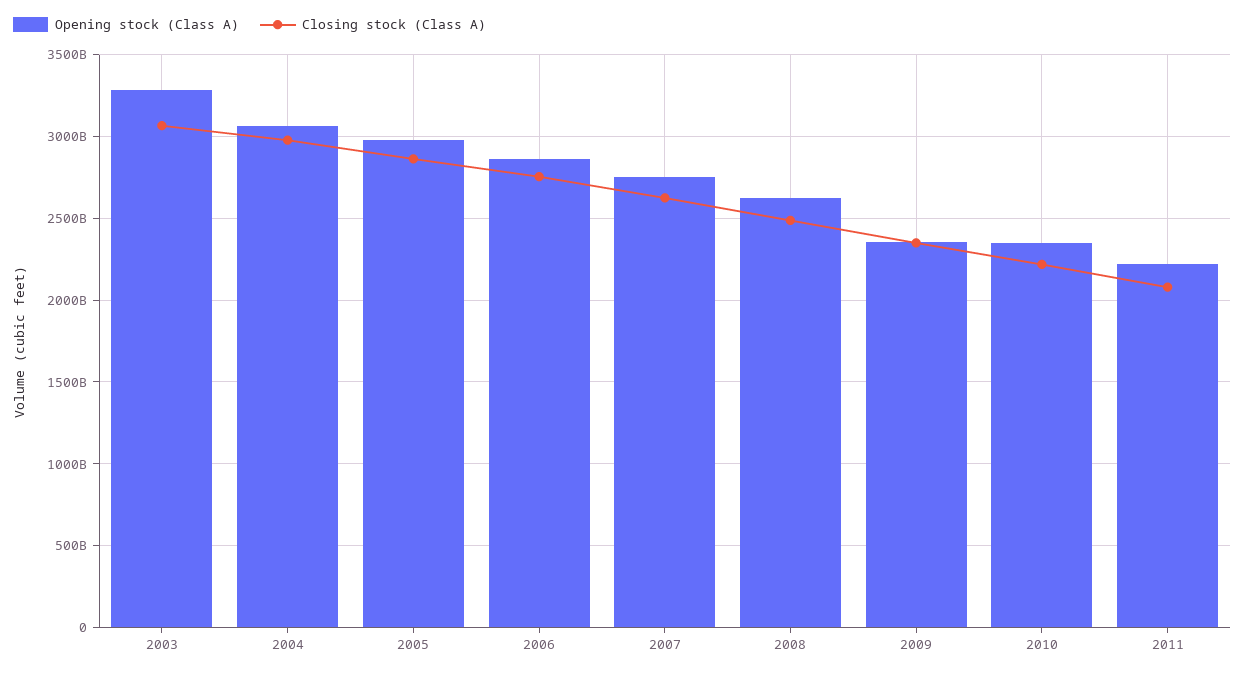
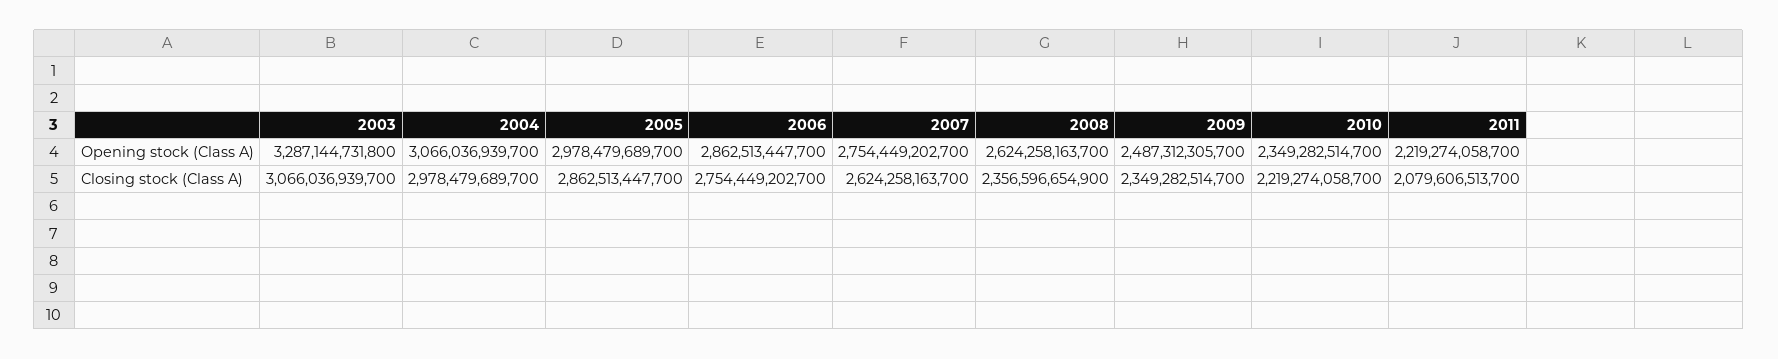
  {
    "Opening stock (Class A)": {
      "2003": 3287144731800,
      "2004": 3066036939700,
      "2005": 2978479689700,
      "2006": 2862513447700,
      "2007": 2754449202700,
      "2008": 2624258163700,
-     "2009": 2350000000000,
+     "2009": 2487312305700,
      "2010": 2349282514700,
      "2011": 2219274058700
    },
    "Closing stock (Class A)": {
      "2003": 3066036939700,
      "2004": 2978479689700,
      "2005": 2862513447700,
      "2006": 2754449202700,
      "2007": 2624258163700,
-     "2008": 2500000000000,
+     "2008": 2356596654900,
      "2009": 2349282514700,
      "2010": 2219274058700,
      "2011": 2079606513700
    }
  }

